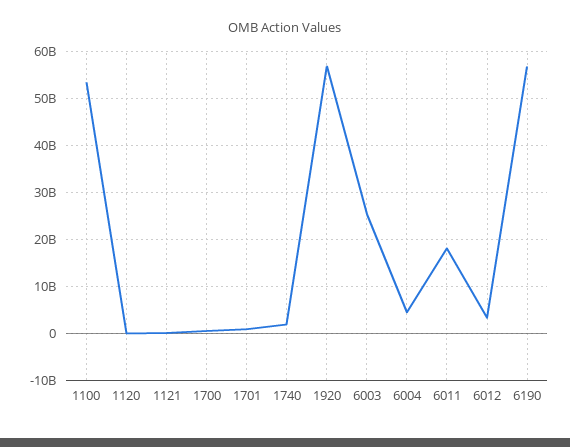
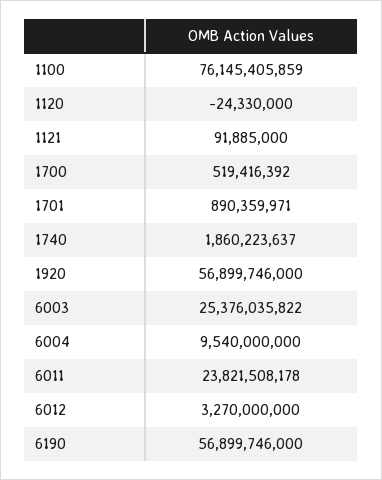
  {
-   "1100": 54000000000,
+   "1100": 76145405859,
    "1120": -24330000,
    "1121": 91885000,
    "1700": 519416392,
    "1701": 890359971,
    "1740": 1860223637,
    "1920": 56899746000,
    "6003": 25376035822,
-   "6004": 4000000000,
+   "6004": 9540000000,
-   "6011": 18000000000,
+   "6011": 23821508178,
    "6012": 3270000000,
    "6190": 56899746000
  }

